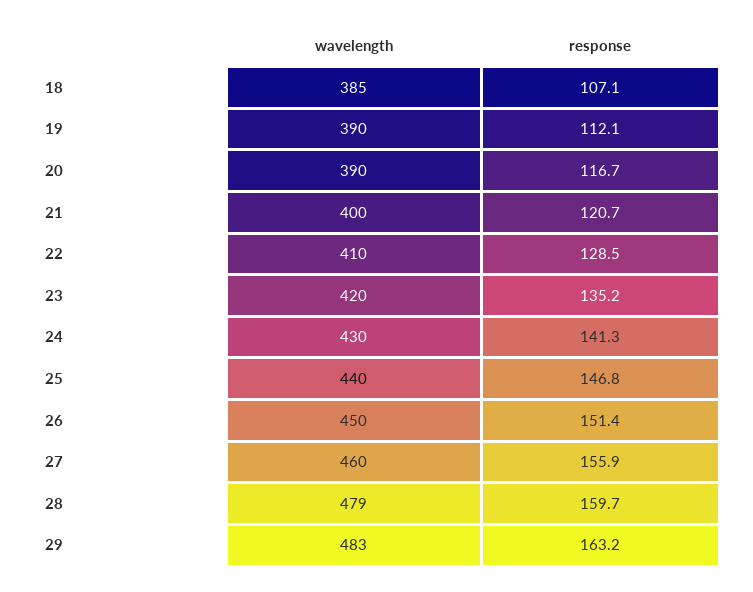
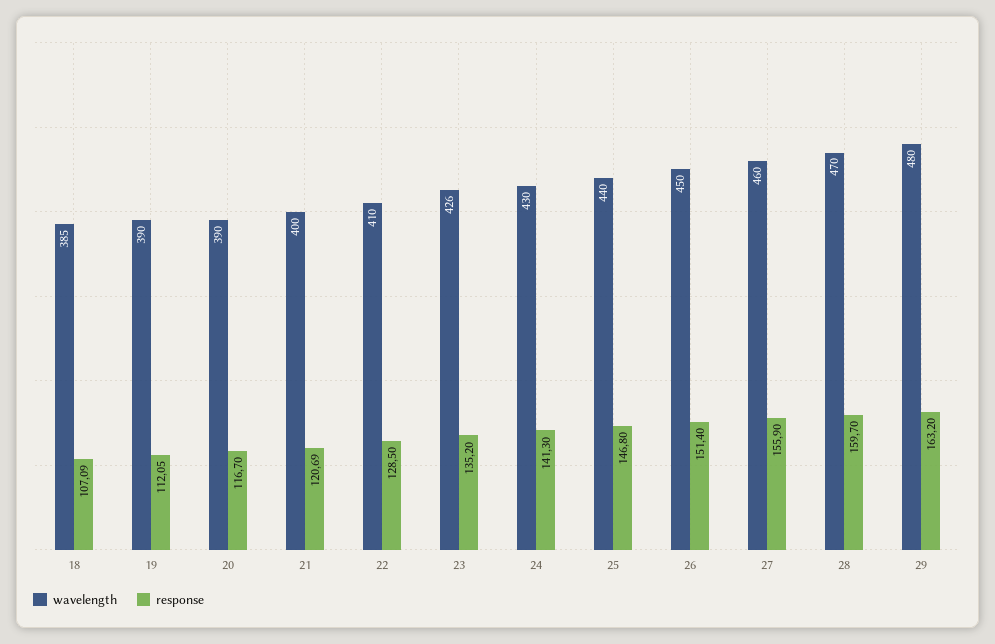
  {
    "wavelength": {
      "18": 385,
      "19": 390,
      "20": 390,
      "21": 400,
      "22": 410,
-     "23": 420,
+     "23": 426,
      "24": 430,
      "25": 440,
      "26": 450,
      "27": 460,
-     "28": 479,
+     "28": 470,
-     "29": 483
+     "29": 480
    },
    "response": {
      "18": 107.09,
      "19": 112.05,
      "20": 116.7,
      "21": 120.69,
      "22": 128.5,
      "23": 135.2,
      "24": 141.3,
      "25": 146.8,
      "26": 151.4,
      "27": 155.9,
      "28": 159.7,
      "29": 163.2
    }
  }

